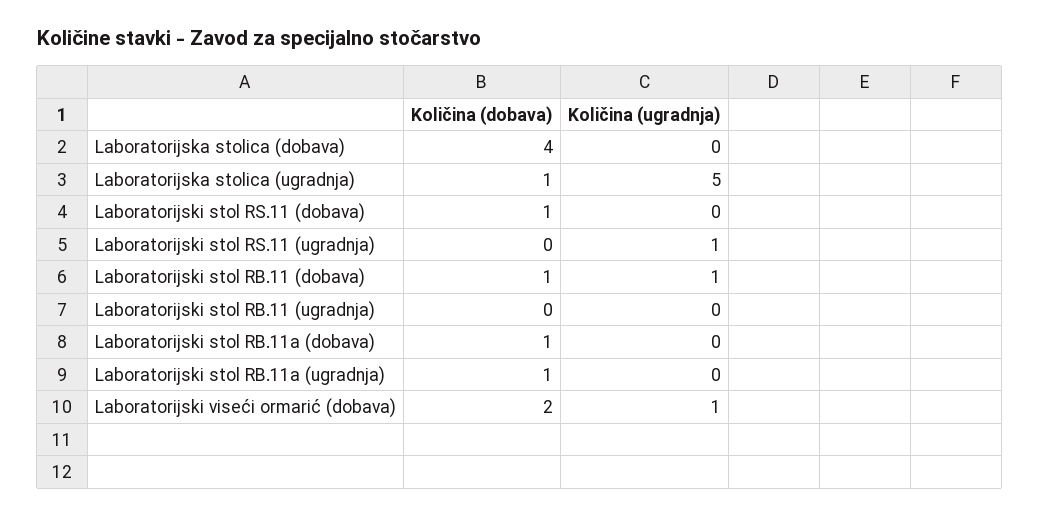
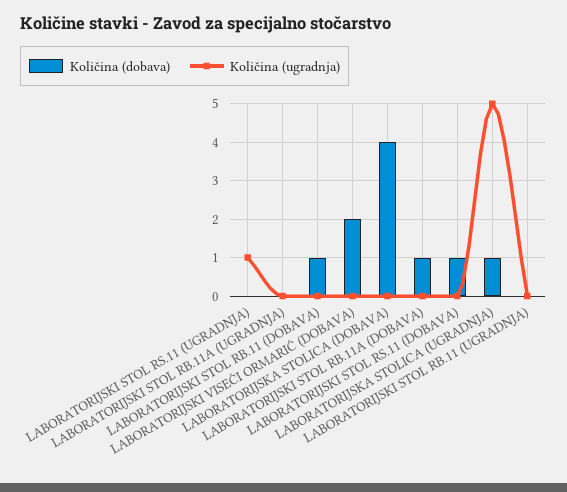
  {
    "Količina (dobava)": {
      "Laboratorijska stolica (dobava)": 4,
      "Laboratorijska stolica (ugradnja)": 1,
      "Laboratorijski stol RS.11 (dobava)": 1,
      "Laboratorijski stol RS.11 (ugradnja)": 0,
      "Laboratorijski stol RB.11 (dobava)": 1,
      "Laboratorijski stol RB.11 (ugradnja)": 0,
      "Laboratorijski stol RB.11a (dobava)": 1,
-     "Laboratorijski stol RB.11a (ugradnja)": 1,
+     "Laboratorijski stol RB.11a (ugradnja)": 0,
      "Laboratorijski viseći ormarić (dobava)": 2
    },
    "Količina (ugradnja)": {
      "Laboratorijska stolica (dobava)": 0,
      "Laboratorijska stolica (ugradnja)": 5,
      "Laboratorijski stol RS.11 (dobava)": 0,
      "Laboratorijski stol RS.11 (ugradnja)": 1,
-     "Laboratorijski stol RB.11 (dobava)": 1,
+     "Laboratorijski stol RB.11 (dobava)": 0,
      "Laboratorijski stol RB.11 (ugradnja)": 0,
      "Laboratorijski stol RB.11a (dobava)": 0,
      "Laboratorijski stol RB.11a (ugradnja)": 0,
-     "Laboratorijski viseći ormarić (dobava)": 1
+     "Laboratorijski viseći ormarić (dobava)": 0
    }
  }

